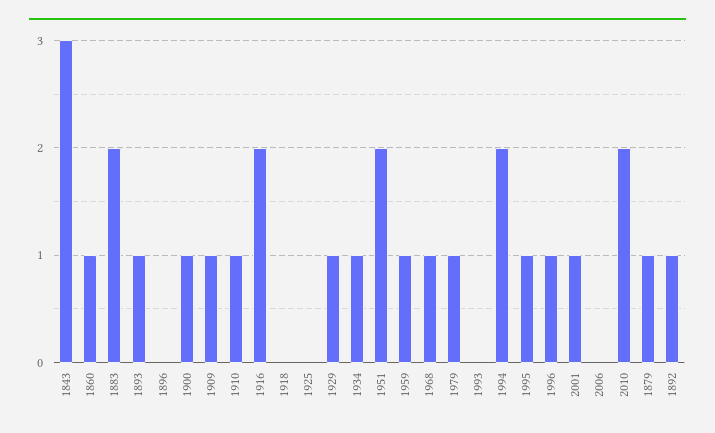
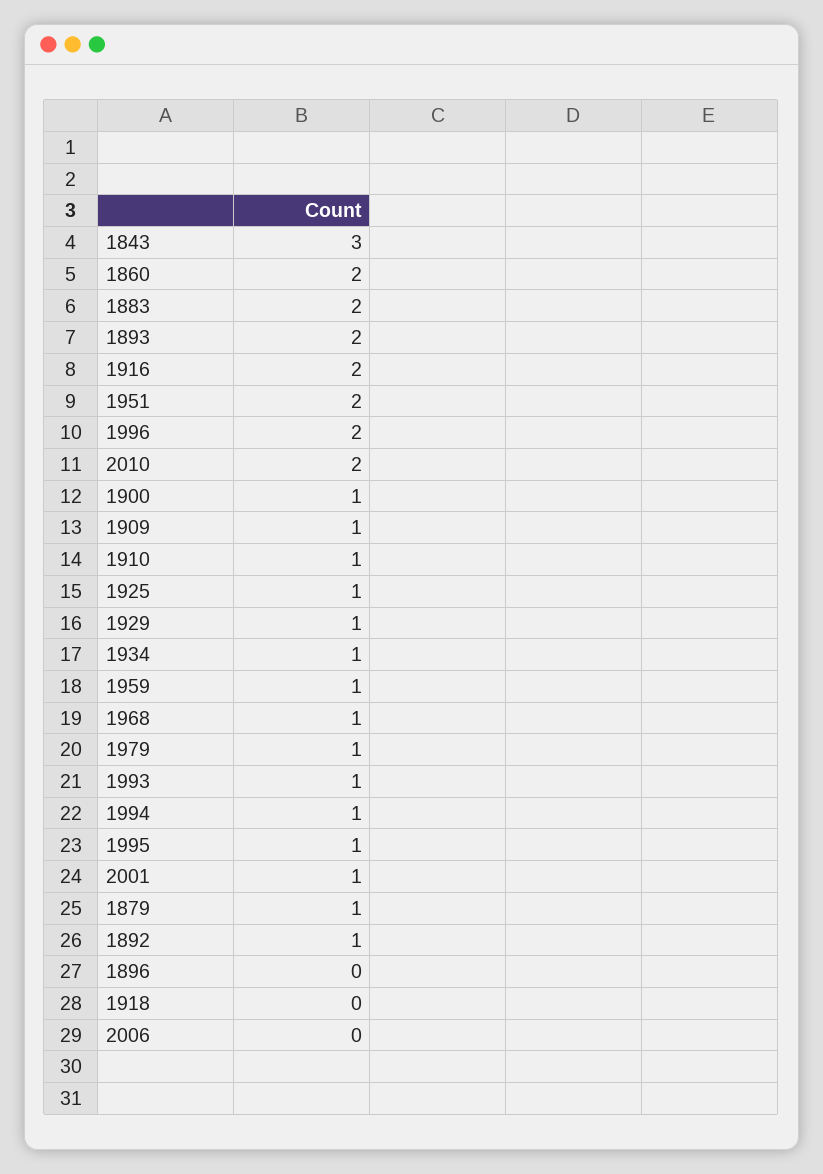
  {
    "1843": 3,
-   "1860": 1,
+   "1860": 2,
    "1883": 2,
-   "1893": 1,
+   "1893": 2,
    "1896": 0,
    "1900": 1,
    "1909": 1,
    "1910": 1,
    "1916": 2,
    "1918": 0,
-   "1925": 0,
+   "1925": 1,
    "1929": 1,
    "1934": 1,
    "1951": 2,
    "1959": 1,
    "1968": 1,
    "1979": 1,
-   "1993": 0,
+   "1993": 1,
-   "1994": 2,
+   "1994": 1,
    "1995": 1,
-   "1996": 1,
+   "1996": 2,
    "2001": 1,
    "2006": 0,
    "2010": 2,
    "1879": 1,
    "1892": 1
  }

